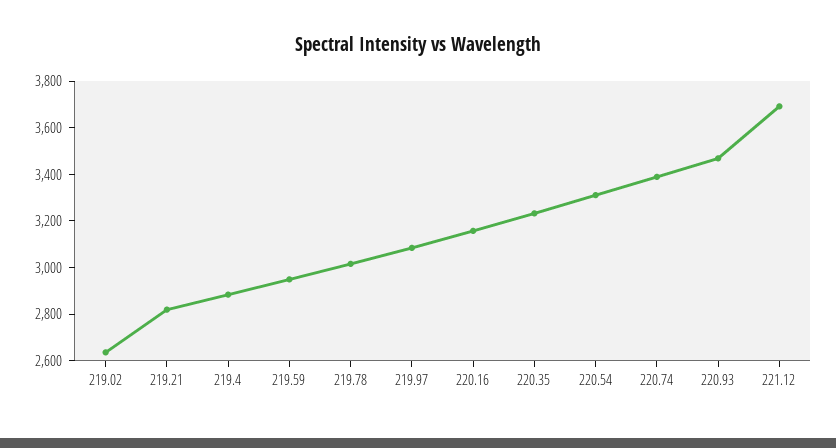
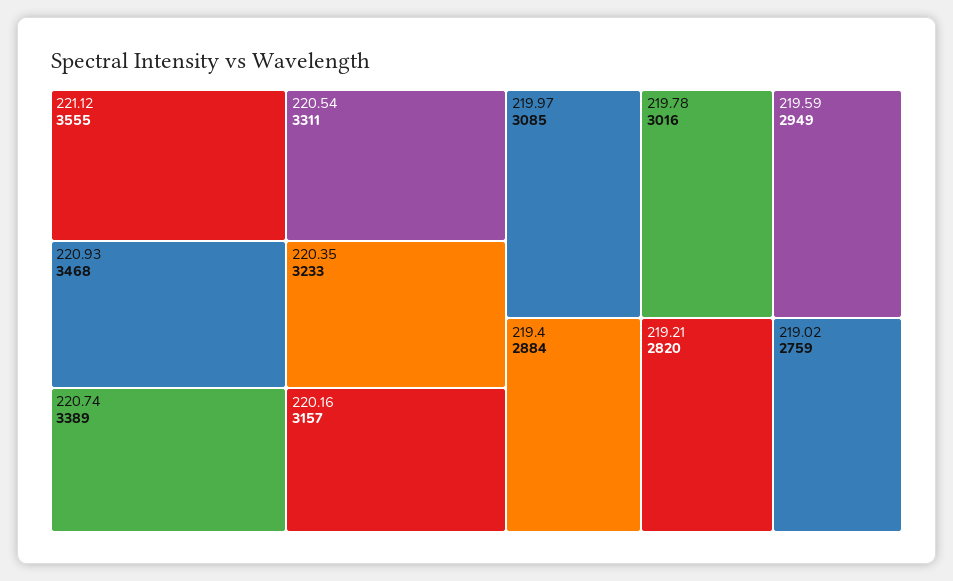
  {
-   "219.02": 2650,
+   "219.02": 2759,
    "219.21": 2820,
    "219.4": 2884,
    "219.59": 2949,
    "219.78": 3016,
    "219.97": 3085,
    "220.16": 3157,
    "220.35": 3233,
    "220.54": 3311,
    "220.74": 3389,
    "220.93": 3468,
-   "221.12": 3700
+   "221.12": 3555
  }

